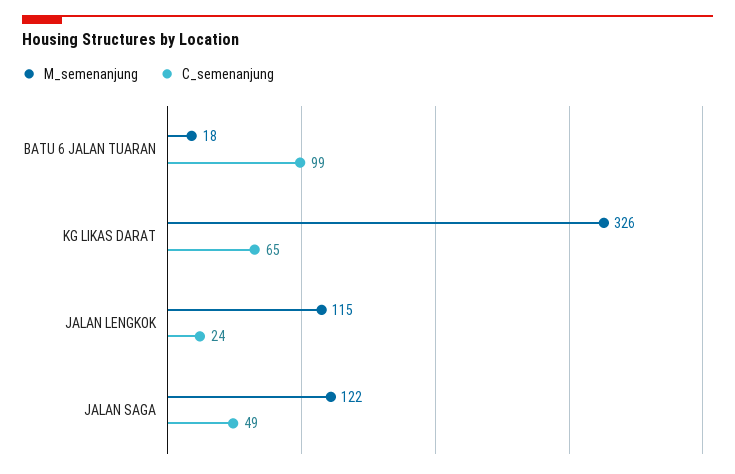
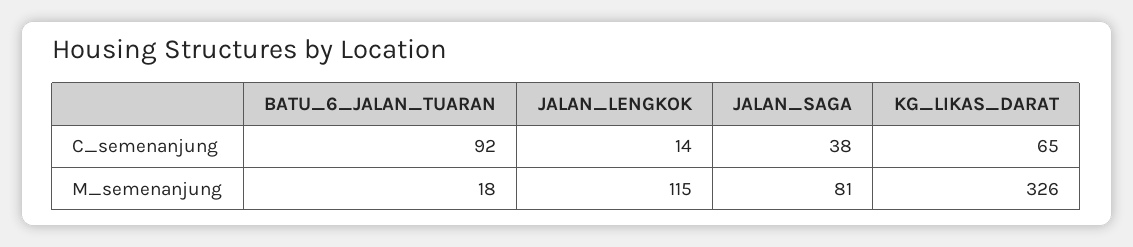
  {
    "M_semenanjung": {
      "BATU 6 JALAN TUARAN": 18,
      "KG LIKAS DARAT": 326,
      "JALAN LENGKOK": 115,
-     "JALAN SAGA": 122
+     "JALAN SAGA": 81
    },
    "C_semenanjung": {
-     "BATU 6 JALAN TUARAN": 99,
+     "BATU 6 JALAN TUARAN": 92,
      "KG LIKAS DARAT": 65,
-     "JALAN LENGKOK": 24,
+     "JALAN LENGKOK": 14,
-     "JALAN SAGA": 49
+     "JALAN SAGA": 38
    }
  }

